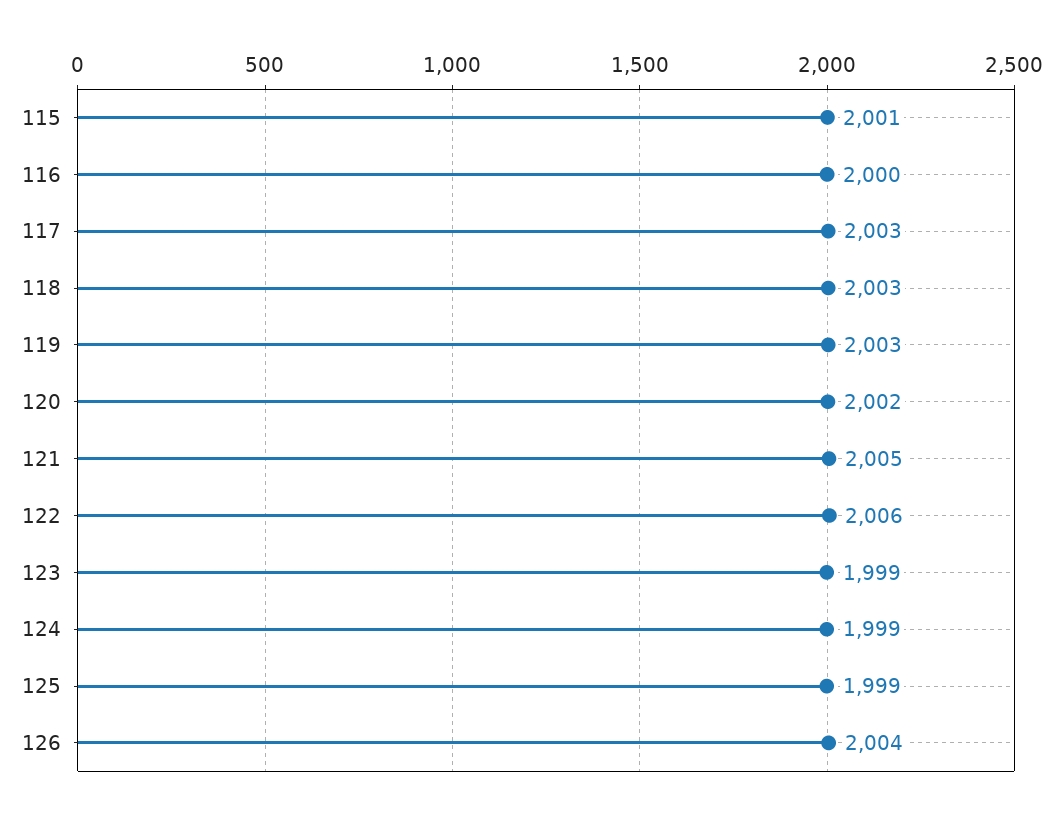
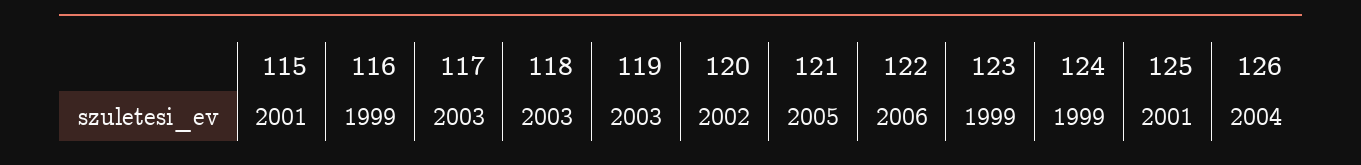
  {
    "115": 2001,
-   "116": 2000,
+   "116": 1999,
    "117": 2003,
    "118": 2003,
    "119": 2003,
    "120": 2002,
    "121": 2005,
    "122": 2006,
    "123": 1999,
    "124": 1999,
-   "125": 1999,
+   "125": 2001,
    "126": 2004
  }

